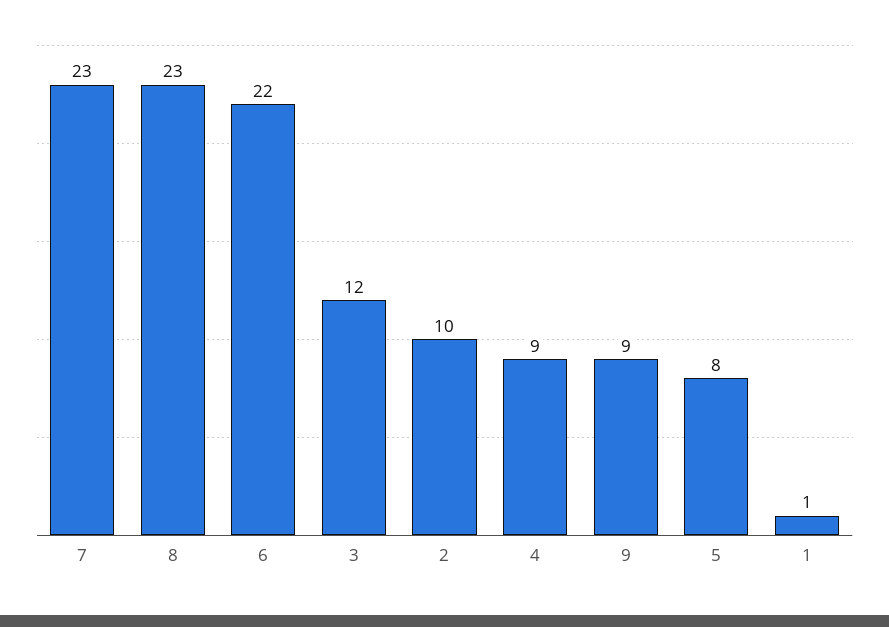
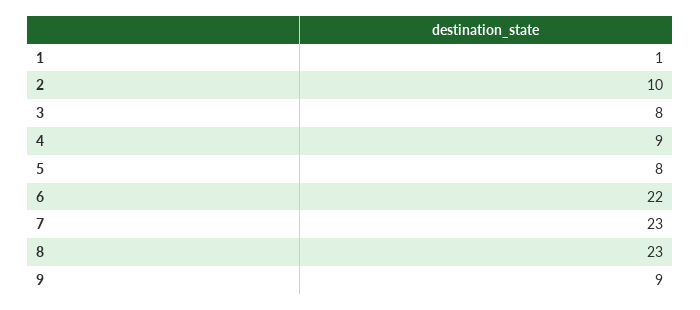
  {
    "7": 23,
    "8": 23,
    "6": 22,
-   "3": 12,
+   "3": 8,
    "2": 10,
    "4": 9,
    "9": 9,
    "5": 8,
    "1": 1
  }

